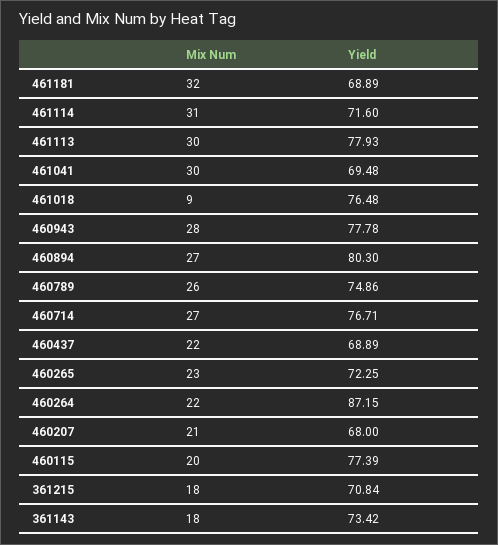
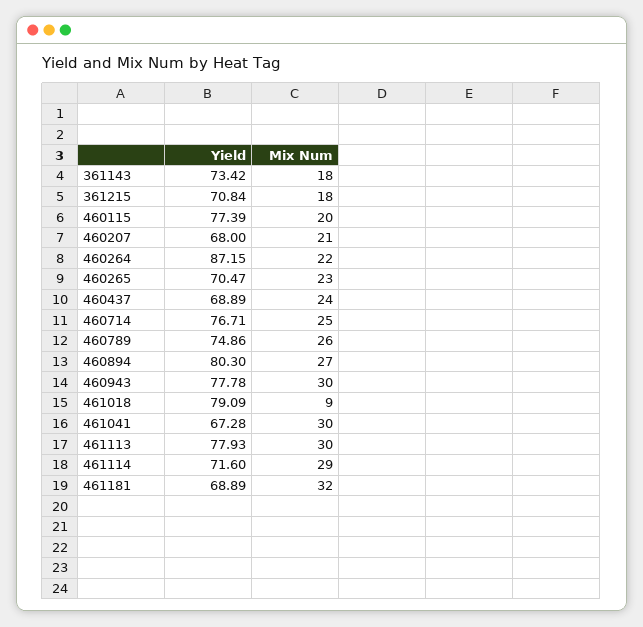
  {
    "Mix Num": {
      "461181": 32,
-     "461114": 31,
+     "461114": 29,
      "461113": 30,
      "461041": 30,
      "461018": 9,
-     "460943": 28,
+     "460943": 30,
      "460894": 27,
      "460789": 26,
-     "460714": 27,
+     "460714": 25,
-     "460437": 22,
+     "460437": 24,
      "460265": 23,
      "460264": 22,
      "460207": 21,
      "460115": 20,
      "361215": 18,
      "361143": 18
    },
    "Yield": {
      "461181": 68.89,
      "461114": 71.6,
      "461113": 77.93,
-     "461041": 69.48,
+     "461041": 67.28,
-     "461018": 76.48,
+     "461018": 79.09,
      "460943": 77.78,
      "460894": 80.3,
      "460789": 74.86,
      "460714": 76.71,
      "460437": 68.89,
-     "460265": 72.25,
+     "460265": 70.47,
      "460264": 87.15,
      "460207": 68,
      "460115": 77.39,
      "361215": 70.84,
      "361143": 73.42
    }
  }

